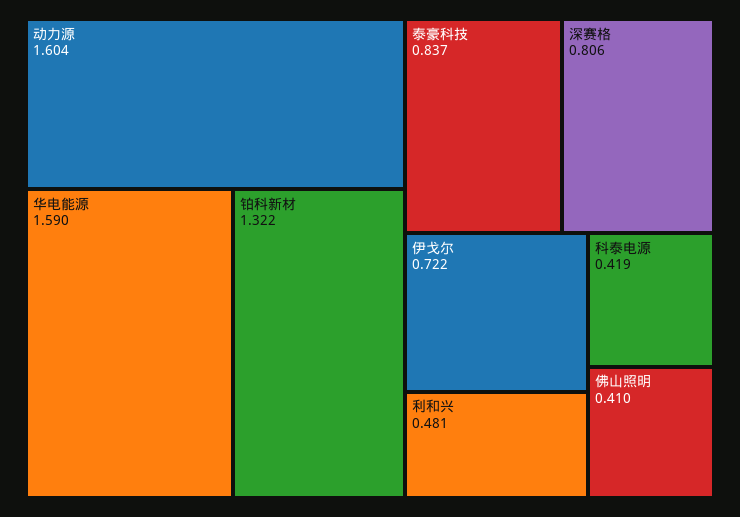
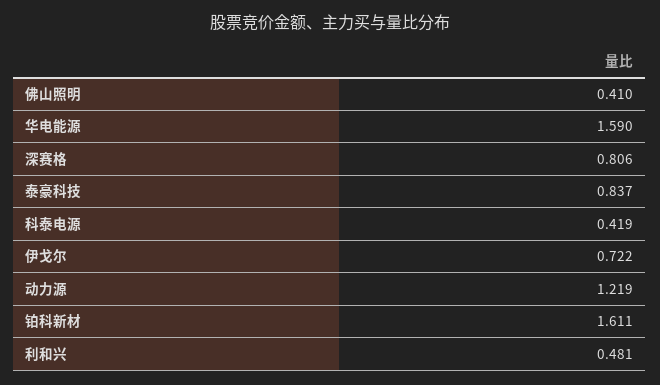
  {
-   "动力源": 1.604,
+   "动力源": 1.219,
    "华电能源": 1.59,
-   "铂科新材": 1.322,
+   "铂科新材": 1.611,
    "泰豪科技": 0.837,
    "深赛格": 0.806,
    "伊戈尔": 0.722,
    "利和兴": 0.481,
    "科泰电源": 0.419,
    "佛山照明": 0.41
  }

